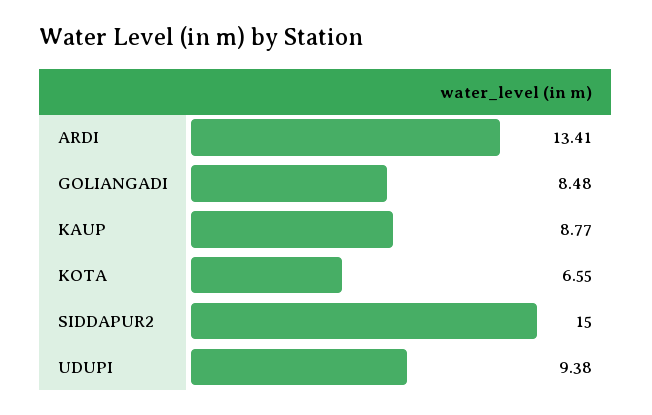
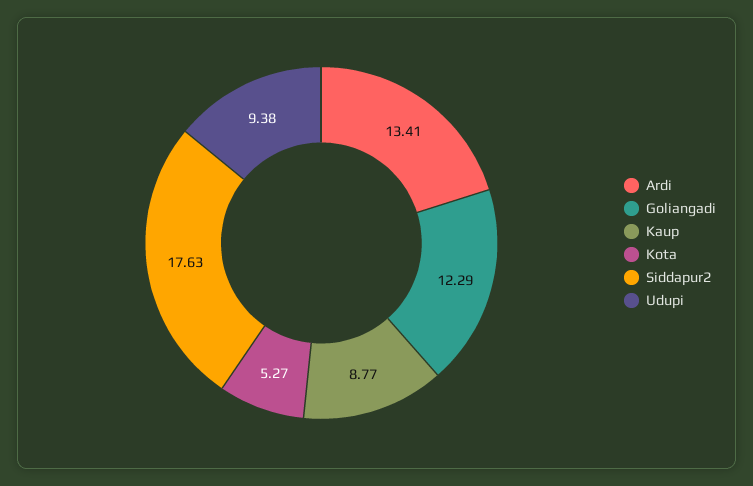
  {
    "ARDI": 13.41,
-   "GOLIANGADI": 8.48,
+   "GOLIANGADI": 12.29,
    "KAUP": 8.77,
-   "KOTA": 6.55,
+   "KOTA": 5.27,
-   "SIDDAPUR2": 15,
+   "SIDDAPUR2": 17.63,
    "UDUPI": 9.38
  }

